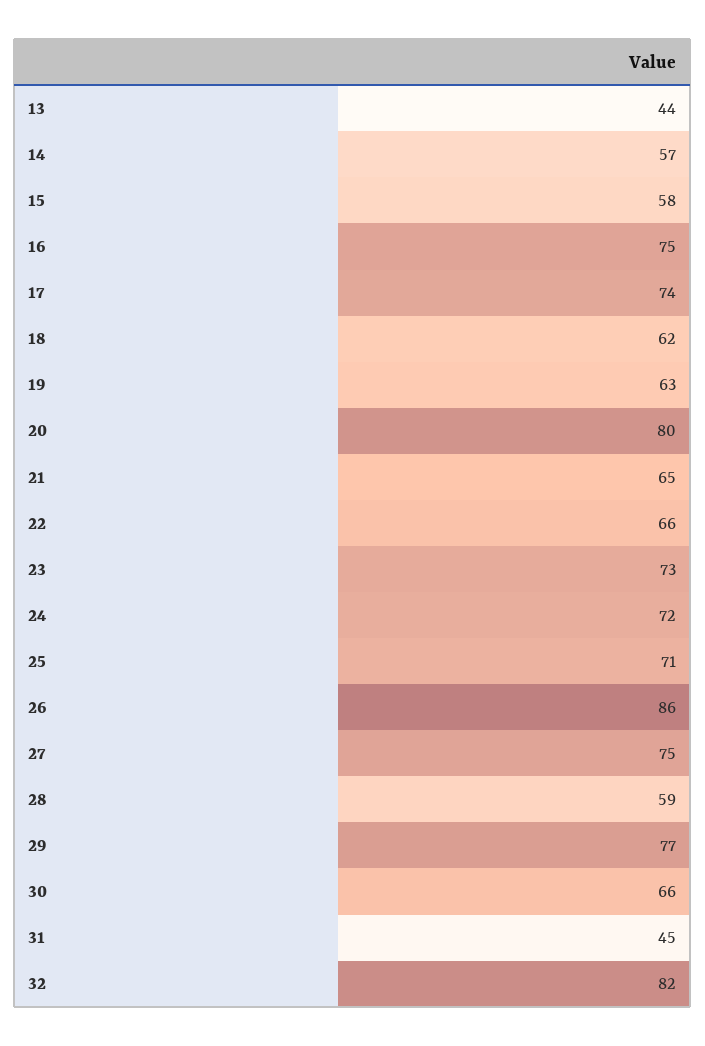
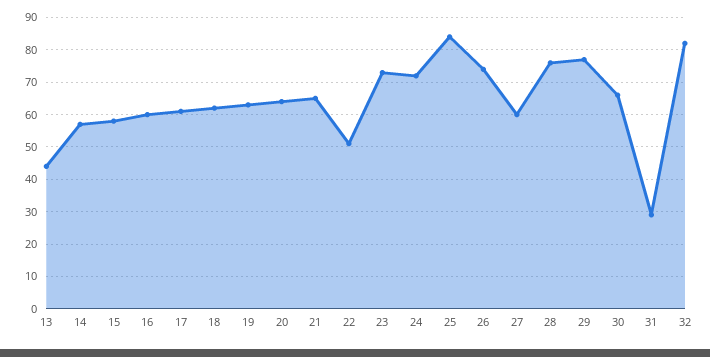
  {
    "13": 44,
    "14": 57,
    "15": 58,
-   "16": 75,
+   "16": 60,
-   "17": 74,
+   "17": 60,
    "18": 62,
    "19": 63,
-   "20": 80,
+   "20": 65,
    "21": 65,
-   "22": 66,
+   "22": 50,
    "23": 73,
    "24": 72,
-   "25": 71,
+   "25": 85,
-   "26": 86,
+   "26": 75,
-   "27": 75,
+   "27": 60,
-   "28": 59,
+   "28": 75,
    "29": 77,
    "30": 66,
-   "31": 45,
+   "31": 30,
    "32": 82
  }

